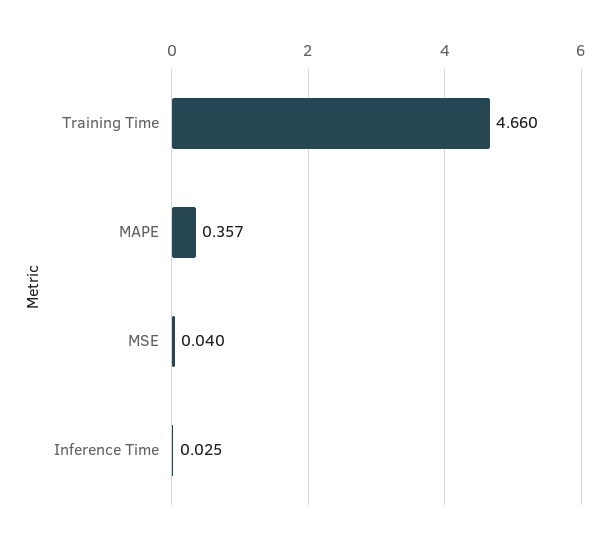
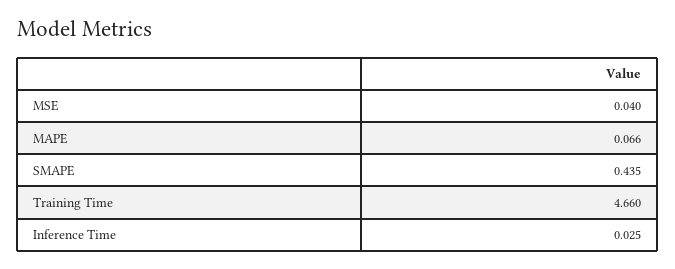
  {
    "Training Time": 4.66,
-   "MAPE": 0.357,
+   "MAPE": 0.066,
    "MSE": 0.04,
-   "Inference Time": 0.025
+   "Inference Time": 0.025,
+   "SMAPE": 0.435
  }

